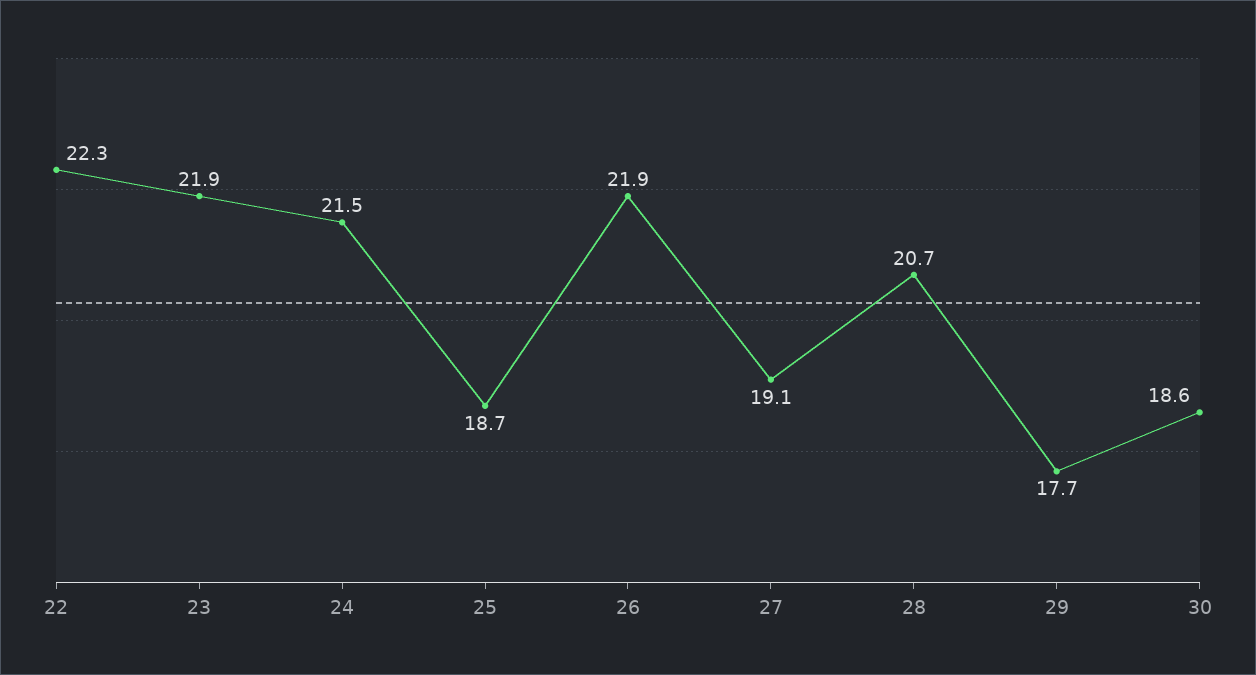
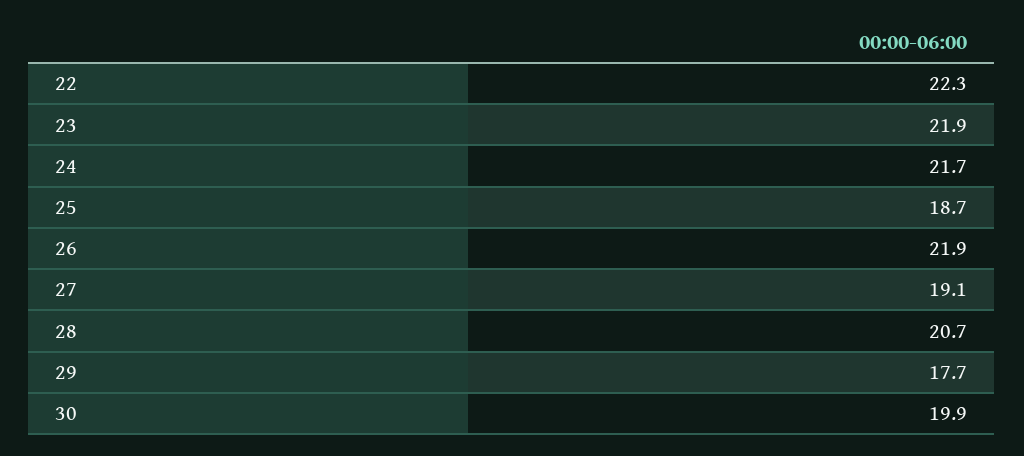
  {
    "22": 22.3,
    "23": 21.9,
-   "24": 21.5,
+   "24": 21.7,
    "25": 18.7,
    "26": 21.9,
    "27": 19.1,
    "28": 20.7,
    "29": 17.7,
-   "30": 18.6
+   "30": 19.9
  }

